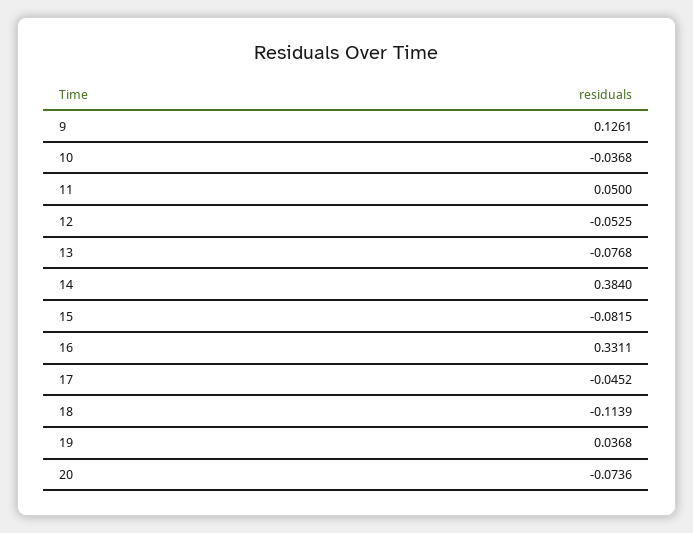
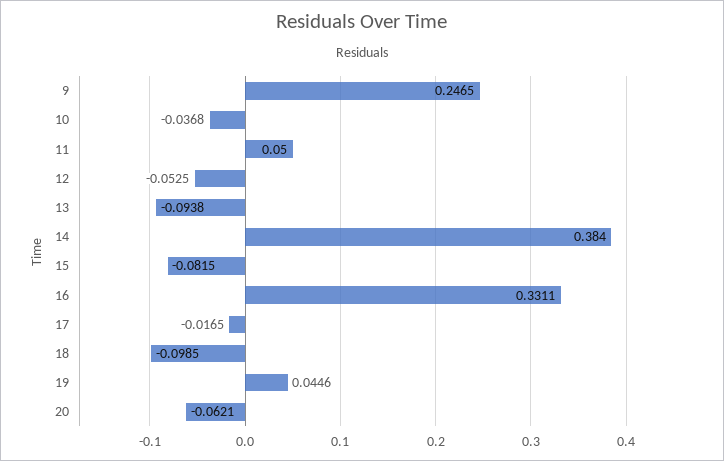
  {
-   "9": 0.1261,
+   "9": 0.2465,
    "10": -0.0368,
    "11": 0.05,
    "12": -0.0525,
-   "13": -0.0768,
+   "13": -0.0938,
    "14": 0.384,
    "15": -0.0815,
    "16": 0.3311,
-   "17": -0.0452,
+   "17": -0.0165,
-   "18": -0.1139,
+   "18": -0.0985,
-   "19": 0.0368,
+   "19": 0.0446,
-   "20": -0.0736
+   "20": -0.0621
  }

